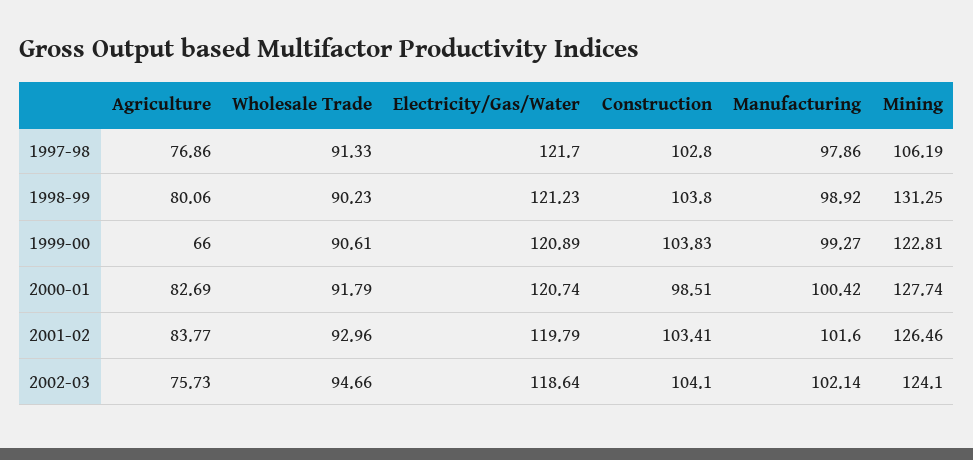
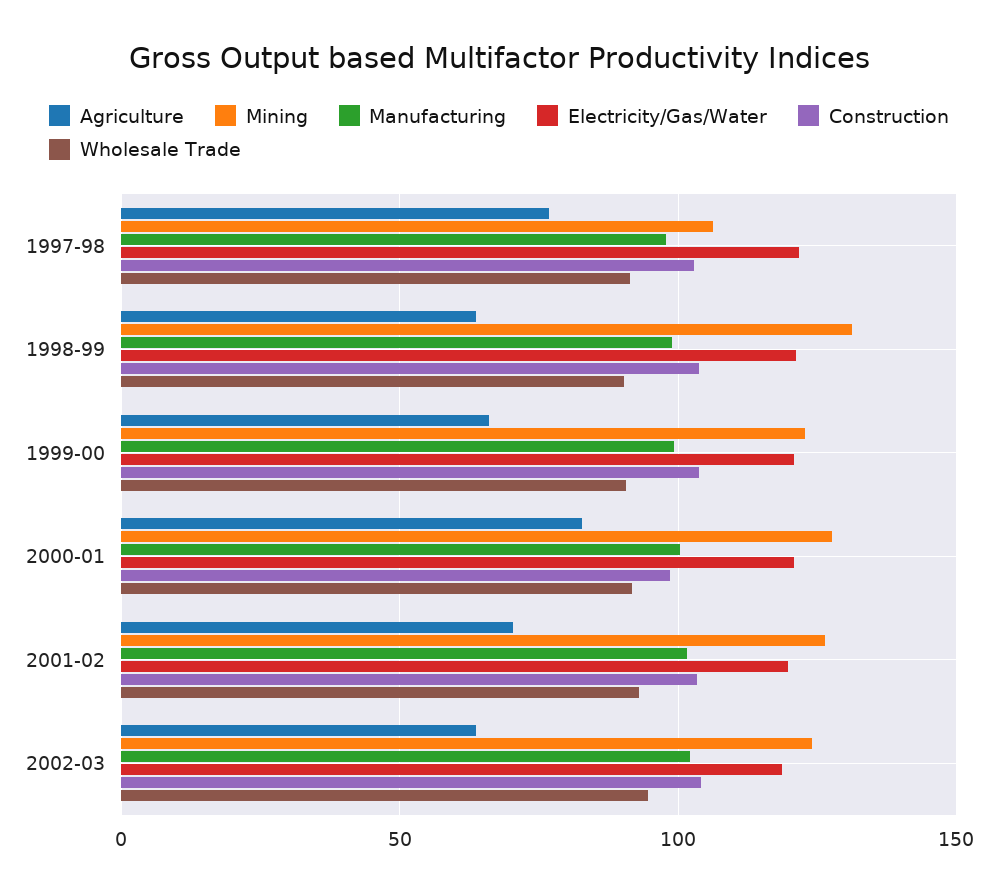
  {
    "Agriculture": {
      "1997-98": 76.86,
-     "1998-99": 80.06,
+     "1998-99": 65,
      "1999-00": 66,
      "2000-01": 82.69,
-     "2001-02": 83.77,
+     "2001-02": 70,
-     "2002-03": 75.73
+     "2002-03": 65
    },
    "Wholesale Trade": {
      "1997-98": 91.33,
      "1998-99": 90.23,
      "1999-00": 90.61,
      "2000-01": 91.79,
      "2001-02": 92.96,
      "2002-03": 94.66
    },
    "Electricity/Gas/Water": {
      "1997-98": 121.7,
      "1998-99": 121.23,
      "1999-00": 120.89,
      "2000-01": 120.74,
      "2001-02": 119.79,
      "2002-03": 118.64
    },
    "Construction": {
      "1997-98": 102.8,
      "1998-99": 103.8,
      "1999-00": 103.83,
      "2000-01": 98.51,
      "2001-02": 103.41,
      "2002-03": 104.1
    },
    "Manufacturing": {
      "1997-98": 97.86,
      "1998-99": 98.92,
      "1999-00": 99.27,
      "2000-01": 100.42,
      "2001-02": 101.6,
      "2002-03": 102.14
    },
    "Mining": {
      "1997-98": 106.19,
      "1998-99": 131.25,
      "1999-00": 122.81,
      "2000-01": 127.74,
      "2001-02": 126.46,
      "2002-03": 124.1
    }
  }

